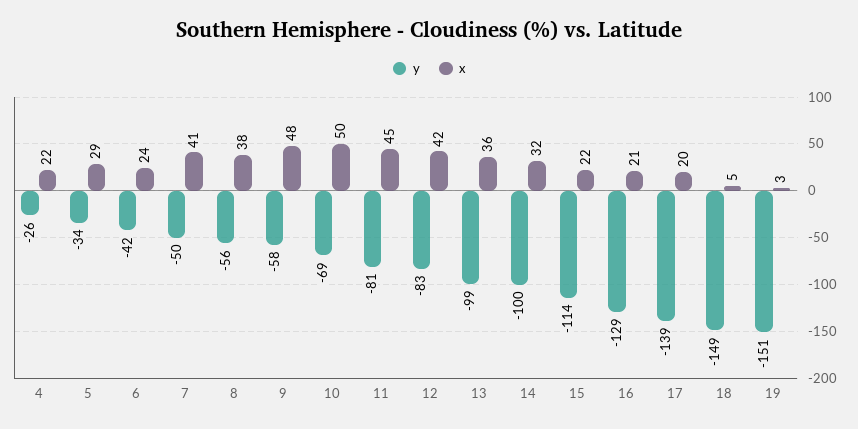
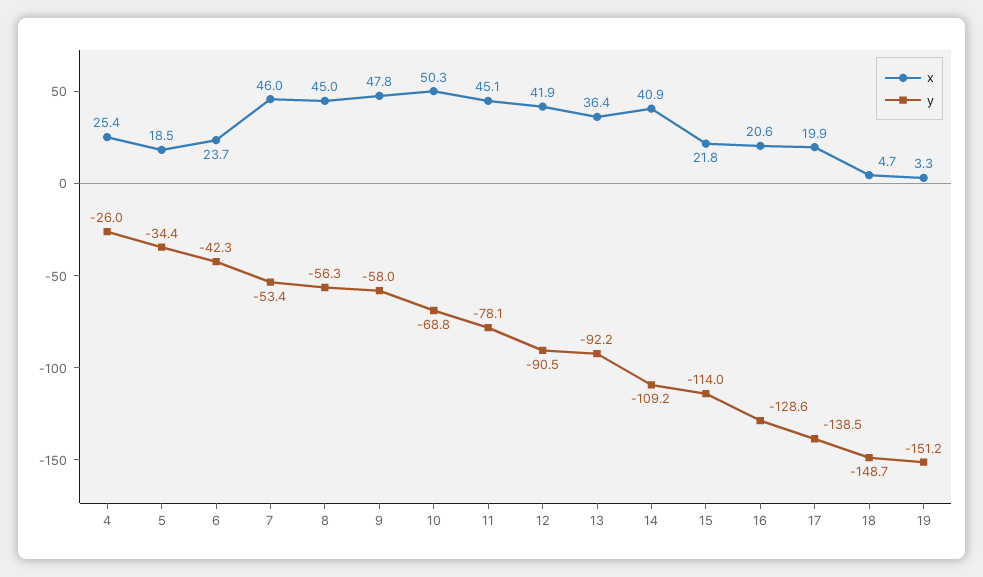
  {
    "y": {
      "4": -26,
      "5": -34.4,
      "6": -42.3,
-     "7": -50,
+     "7": -53.4,
      "8": -56.3,
      "9": -58,
      "10": -68.8,
-     "11": -81,
+     "11": -78.1,
-     "12": -83,
+     "12": -90.5,
-     "13": -99,
+     "13": -92.2,
-     "14": -100,
+     "14": -109.2,
      "15": -114,
      "16": -128.6,
      "17": -138.5,
      "18": -148.7,
      "19": -151.2
    },
    "x": {
-     "4": 22,
+     "4": 25.4,
-     "5": 29,
+     "5": 18.5,
      "6": 23.7,
-     "7": 41,
+     "7": 46,
-     "8": 38,
+     "8": 45,
      "9": 47.8,
      "10": 50.3,
      "11": 45.1,
      "12": 41.9,
      "13": 36.4,
-     "14": 32,
+     "14": 40.9,
      "15": 21.8,
      "16": 20.6,
      "17": 19.9,
      "18": 4.7,
      "19": 3.3
    }
  }

